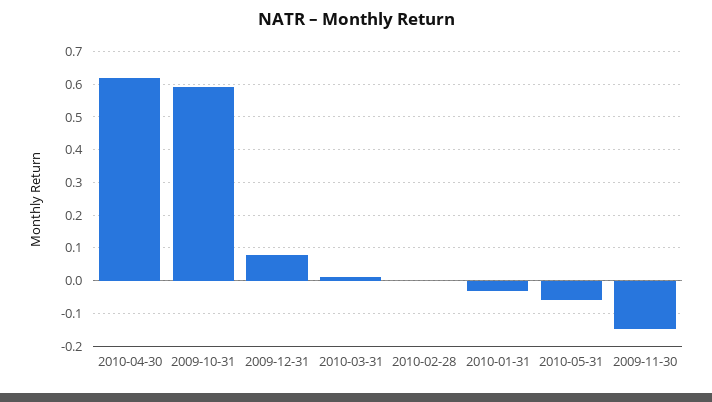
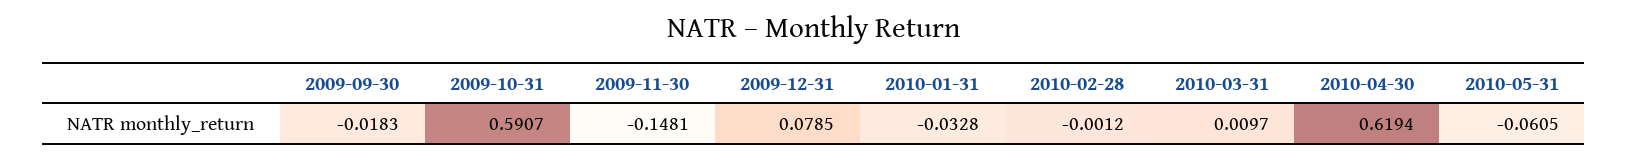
  {
    "2010-04-30": 0.6194,
    "2009-10-31": 0.5907,
    "2009-12-31": 0.0785,
    "2010-03-31": 0.0097,
    "2010-02-28": -0.0012,
    "2010-01-31": -0.0328,
    "2010-05-31": -0.0605,
-   "2009-11-30": -0.1481
+   "2009-11-30": -0.1481,
+   "2009-09-30": -0.0183
  }

